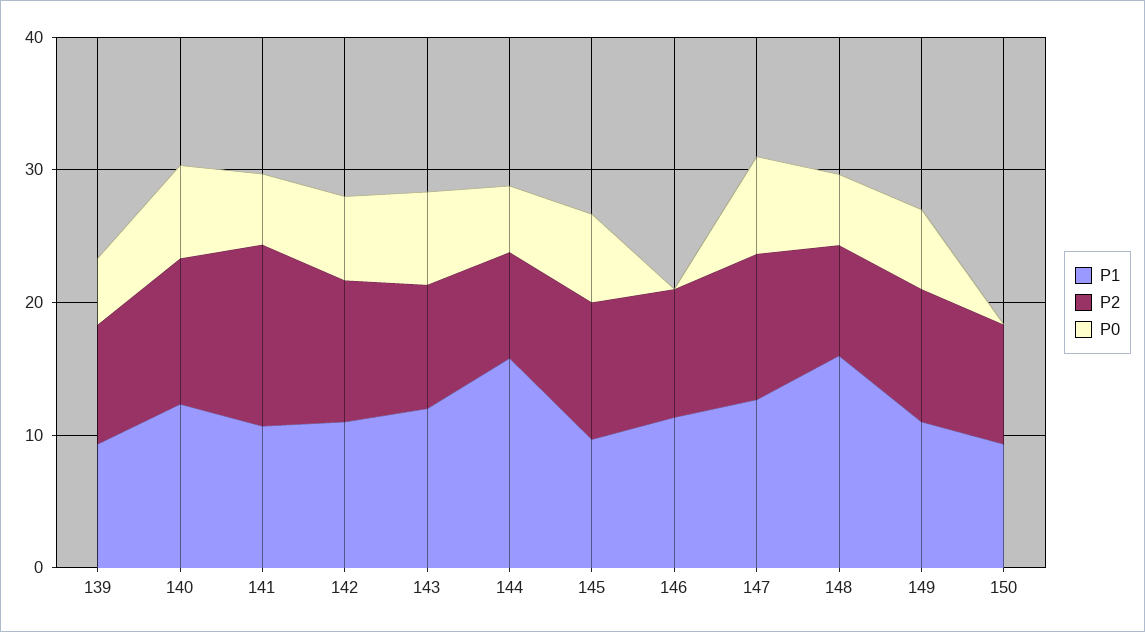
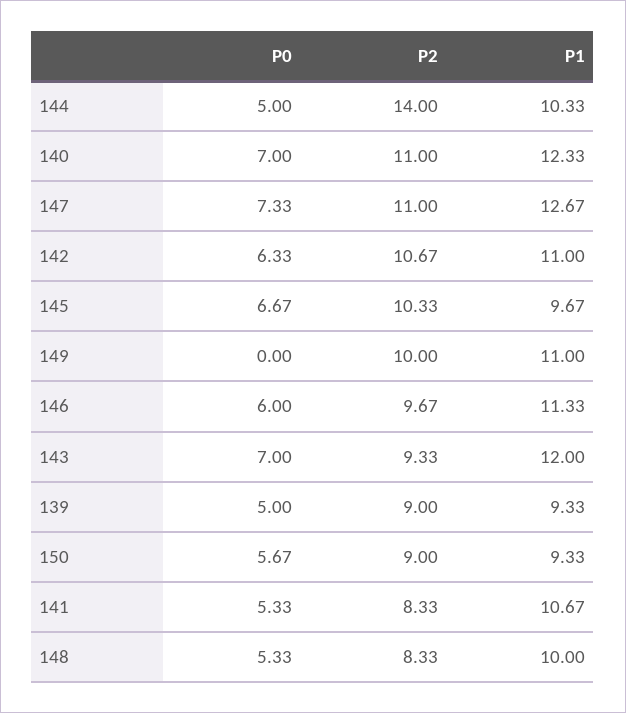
  {
    "P1": {
      "139": 9.33,
      "140": 12.33,
      "141": 10.67,
      "142": 11,
      "143": 12,
-     "144": 16,
+     "144": 10.33,
      "145": 9.67,
      "146": 11.33,
      "147": 12.67,
-     "148": 16,
+     "148": 10,
      "149": 11,
      "150": 9.33
    },
    "P2": {
      "139": 9,
      "140": 11,
-     "141": 14,
+     "141": 8.33,
      "142": 10.67,
      "143": 9.33,
-     "144": 8,
+     "144": 14,
      "145": 10.33,
      "146": 9.67,
      "147": 11,
      "148": 8.33,
      "149": 10,
      "150": 9
    },
    "P0": {
      "139": 5,
      "140": 7,
      "141": 5.33,
      "142": 6.33,
      "143": 7,
      "144": 5,
      "145": 6.67,
-     "146": 0,
+     "146": 6,
      "147": 7.33,
      "148": 5.33,
-     "149": 6,
+     "149": 0,
-     "150": 0
+     "150": 5.67
    }
  }

